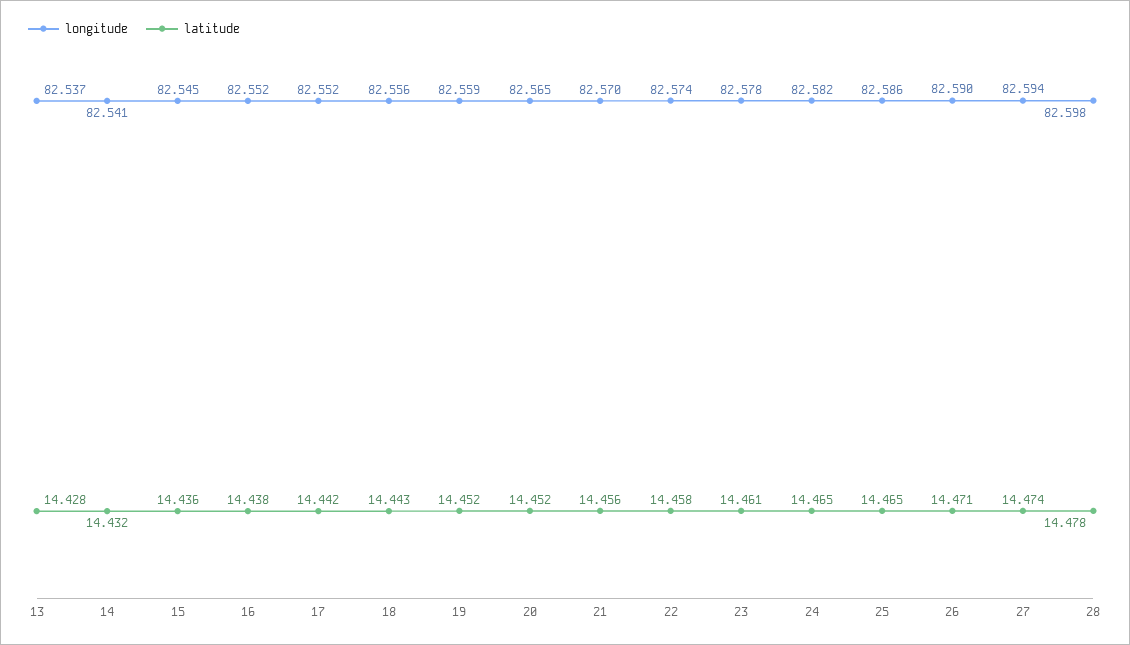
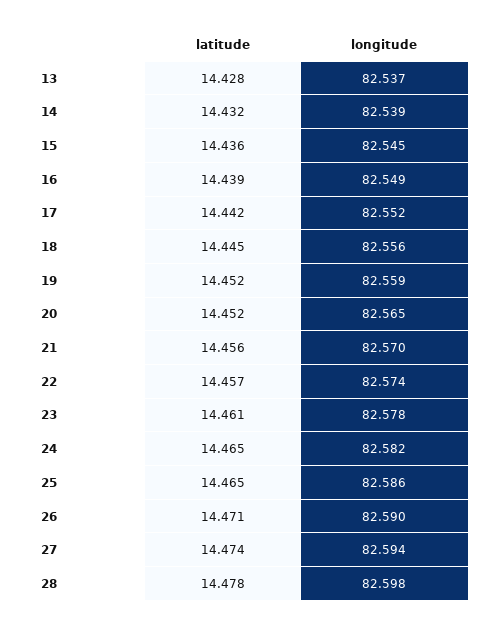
  {
    "longitude": {
      "13": 82.537,
-     "14": 82.541,
+     "14": 82.539,
      "15": 82.545,
-     "16": 82.552,
+     "16": 82.549,
      "17": 82.552,
      "18": 82.556,
      "19": 82.559,
      "20": 82.565,
      "21": 82.57,
      "22": 82.574,
      "23": 82.578,
      "24": 82.582,
      "25": 82.586,
      "26": 82.59,
      "27": 82.594,
      "28": 82.598
    },
    "latitude": {
      "13": 14.428,
      "14": 14.432,
      "15": 14.436,
-     "16": 14.438,
+     "16": 14.439,
      "17": 14.442,
-     "18": 14.443,
+     "18": 14.445,
      "19": 14.452,
      "20": 14.452,
      "21": 14.456,
-     "22": 14.458,
+     "22": 14.457,
      "23": 14.461,
      "24": 14.465,
      "25": 14.465,
      "26": 14.471,
      "27": 14.474,
      "28": 14.478
    }
  }

